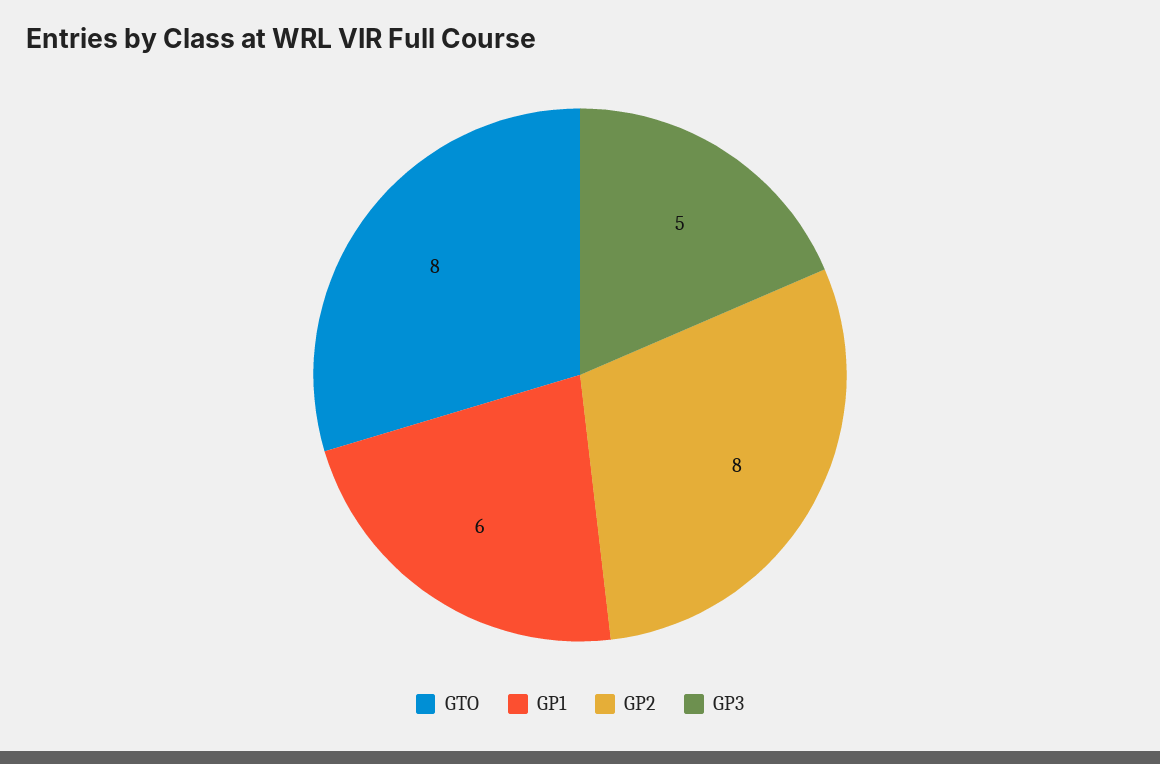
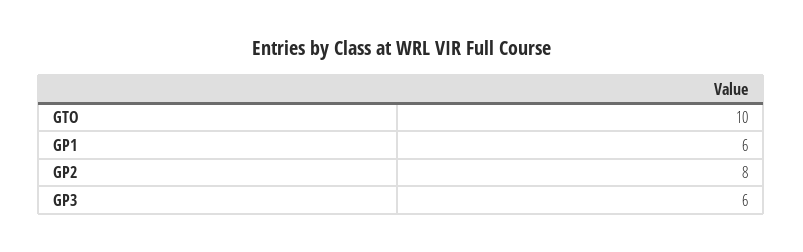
  {
-   "GTO": 8,
+   "GTO": 10,
    "GP1": 6,
    "GP2": 8,
-   "GP3": 5
+   "GP3": 6
  }

